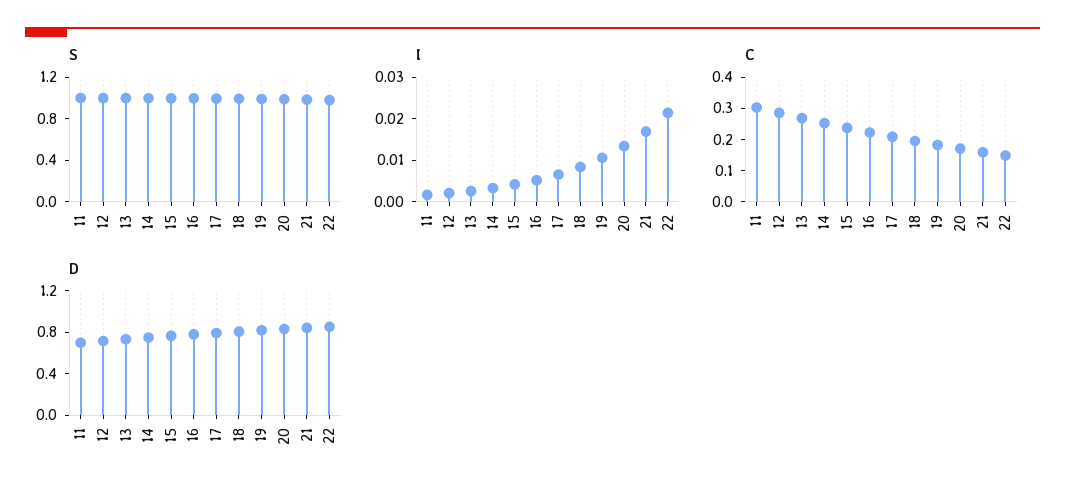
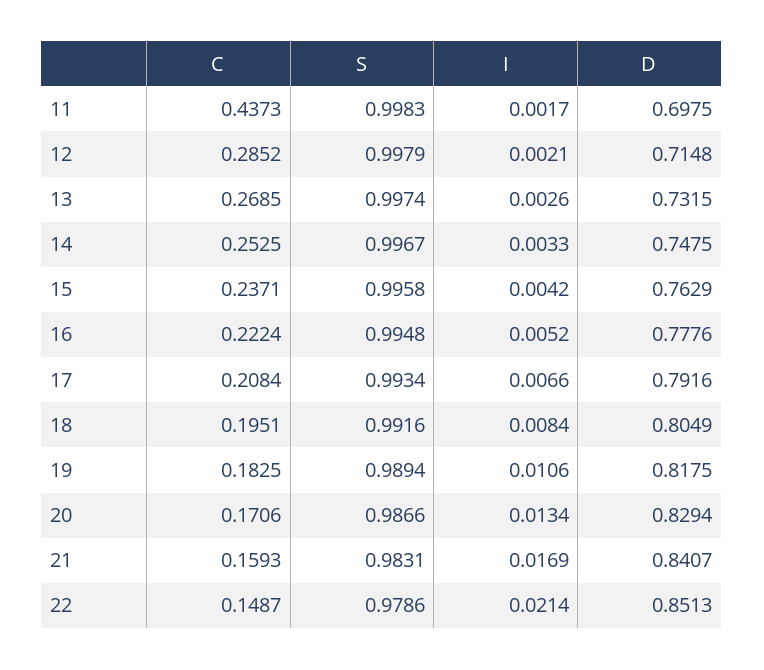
  {
    "S": {
      "11": 0.9983,
      "12": 0.9979,
      "13": 0.9974,
      "14": 0.9967,
      "15": 0.9958,
      "16": 0.9948,
      "17": 0.9934,
      "18": 0.9916,
      "19": 0.9894,
      "20": 0.9866,
      "21": 0.9831,
      "22": 0.9786
    },
    "I": {
      "11": 0.0017,
      "12": 0.0021,
      "13": 0.0026,
      "14": 0.0033,
      "15": 0.0042,
      "16": 0.0052,
      "17": 0.0066,
      "18": 0.0084,
      "19": 0.0106,
      "20": 0.0134,
      "21": 0.0169,
      "22": 0.0214
    },
    "C": {
-     "11": 0.3,
+     "11": 0.4373,
      "12": 0.2852,
      "13": 0.2685,
      "14": 0.2525,
      "15": 0.2371,
      "16": 0.2224,
      "17": 0.2084,
      "18": 0.1951,
      "19": 0.1825,
      "20": 0.1706,
      "21": 0.1593,
      "22": 0.1487
    },
    "D": {
      "11": 0.6975,
      "12": 0.7148,
      "13": 0.7315,
      "14": 0.7475,
      "15": 0.7629,
      "16": 0.7776,
      "17": 0.7916,
      "18": 0.8049,
      "19": 0.8175,
      "20": 0.8294,
      "21": 0.8407,
      "22": 0.8513
    }
  }

